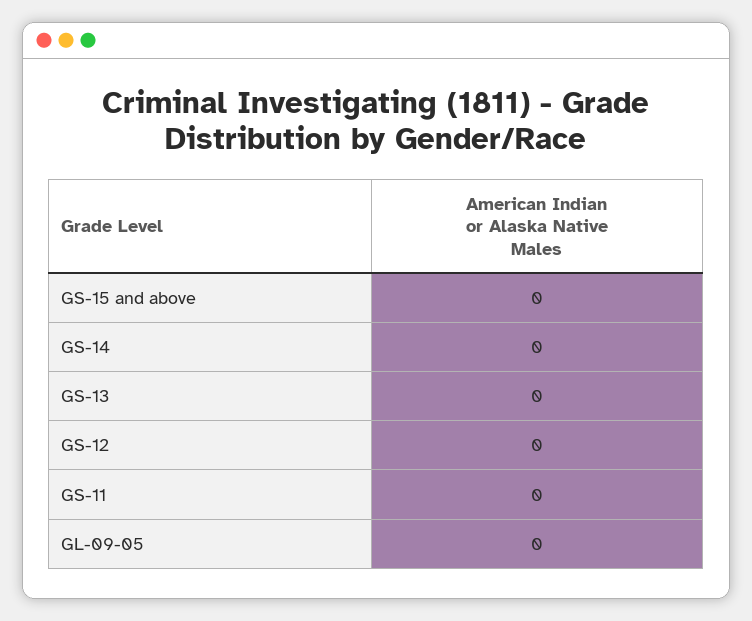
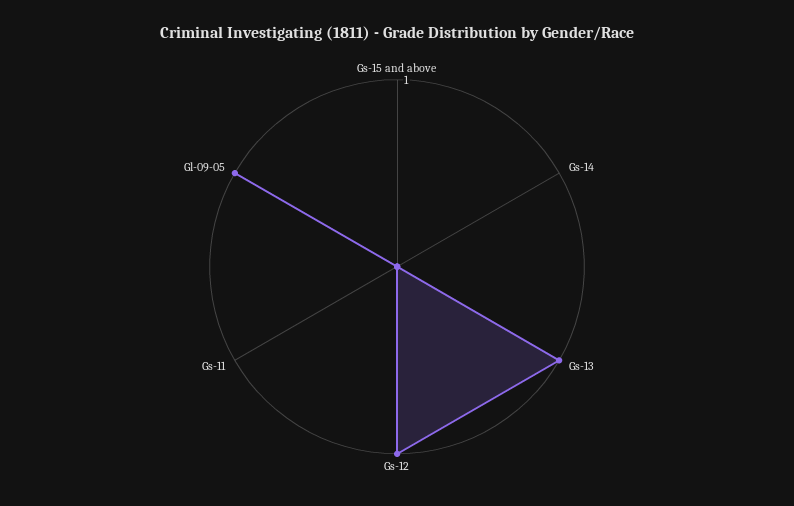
  {
    "GS-15 and above": 0,
    "GS-14": 0,
-   "GS-13": 0,
+   "GS-13": 1,
-   "GS-12": 0,
+   "GS-12": 1,
    "GS-11": 0,
-   "GL-09-05": 0
+   "GL-09-05": 1
  }

